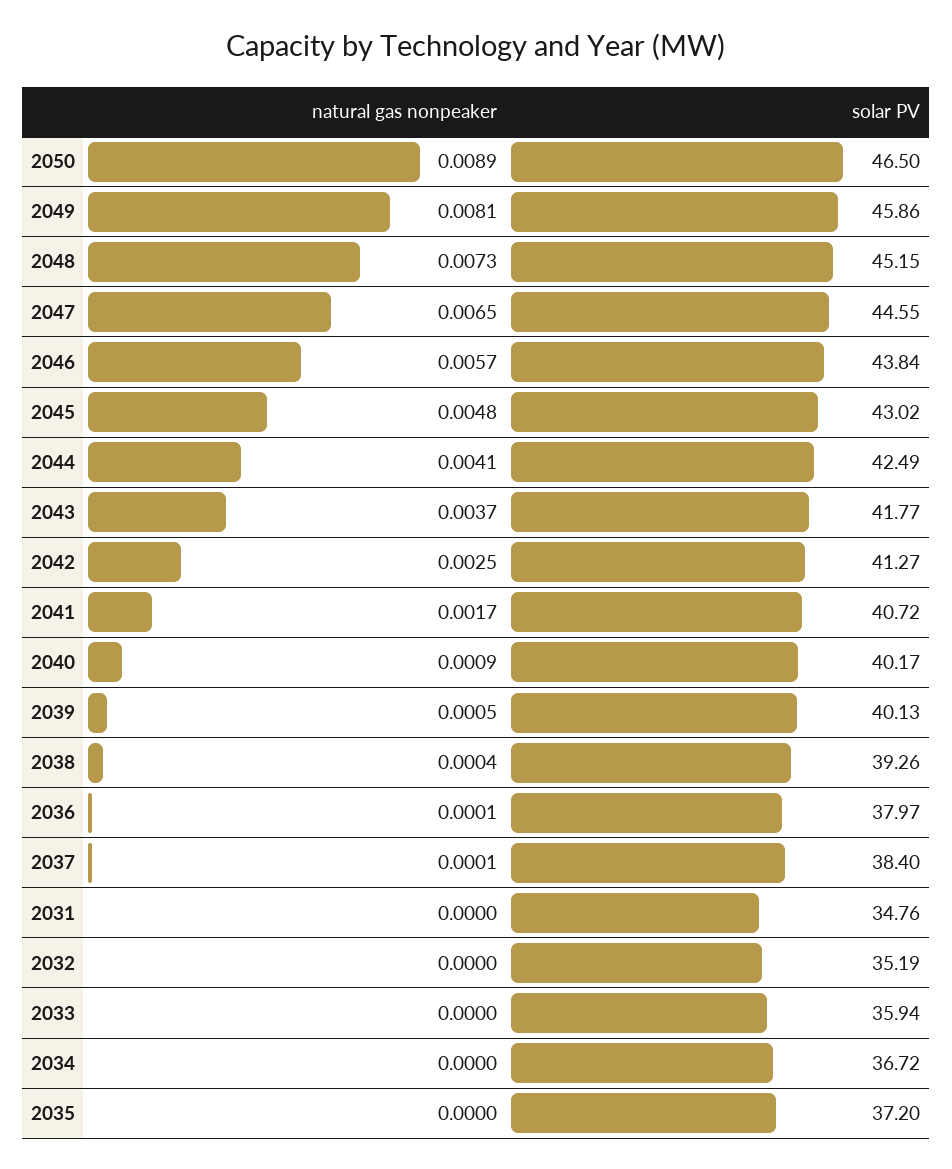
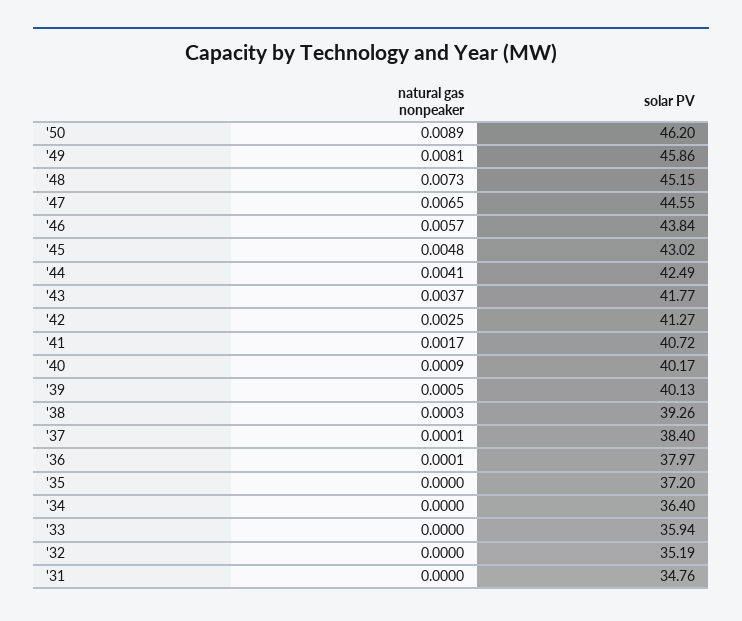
  {
    "natural gas nonpeaker": {
      "2050": 0.0089,
      "2049": 0.0081,
      "2048": 0.0073,
      "2047": 0.0065,
      "2046": 0.0057,
      "2045": 0.0048,
      "2044": 0.0041,
      "2043": 0.0037,
      "2042": 0.0025,
      "2041": 0.0017,
      "2040": 0.0009,
      "2039": 0.0005,
-     "2038": 0.0004,
+     "2038": 0.0003,
      "2036": 0.0001,
      "2037": 0.0001,
      "2031": 0,
      "2032": 0,
      "2033": 0,
      "2034": 0,
      "2035": 0
    },
    "solar PV": {
-     "2050": 46.5,
+     "2050": 46.2,
      "2049": 45.86,
      "2048": 45.15,
      "2047": 44.55,
      "2046": 43.84,
      "2045": 43.02,
      "2044": 42.49,
      "2043": 41.77,
      "2042": 41.27,
      "2041": 40.72,
      "2040": 40.17,
      "2039": 40.13,
      "2038": 39.26,
      "2036": 37.97,
      "2037": 38.4,
      "2031": 34.76,
      "2032": 35.19,
      "2033": 35.94,
-     "2034": 36.72,
+     "2034": 36.4,
      "2035": 37.2
    }
  }

